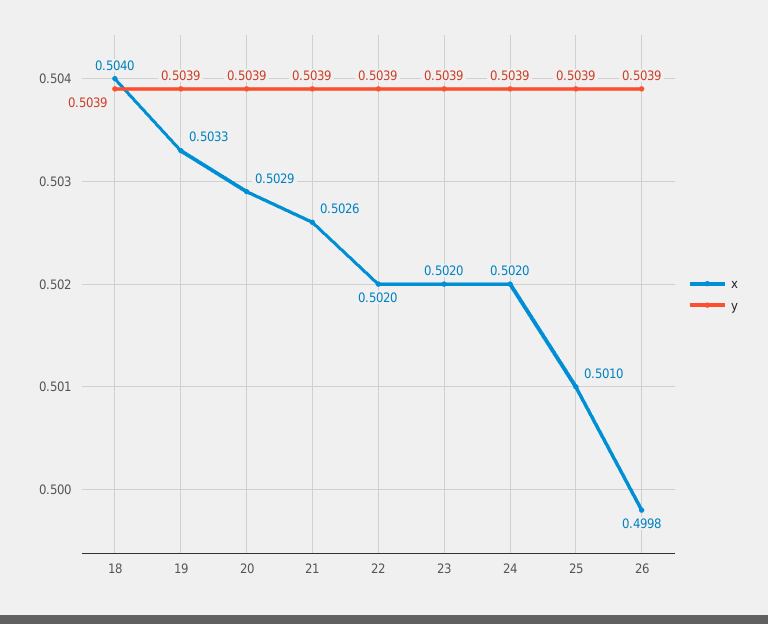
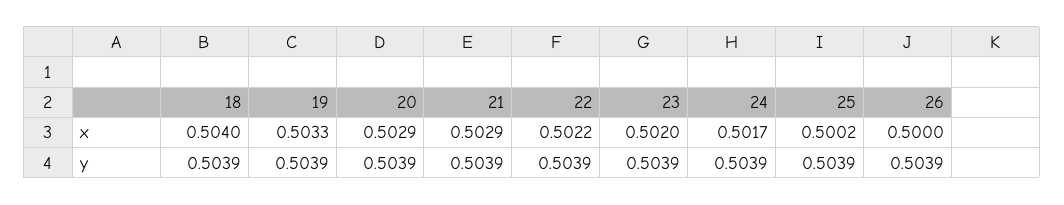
  {
    "x": {
      "18": 0.504,
      "19": 0.5033,
      "20": 0.5029,
-     "21": 0.5026,
+     "21": 0.5029,
-     "22": 0.502,
+     "22": 0.5022,
      "23": 0.502,
-     "24": 0.502,
+     "24": 0.5017,
-     "25": 0.501,
+     "25": 0.5002,
-     "26": 0.4998
+     "26": 0.5
    },
    "y": {
      "18": 0.5039,
      "19": 0.5039,
      "20": 0.5039,
      "21": 0.5039,
      "22": 0.5039,
      "23": 0.5039,
      "24": 0.5039,
      "25": 0.5039,
      "26": 0.5039
    }
  }

